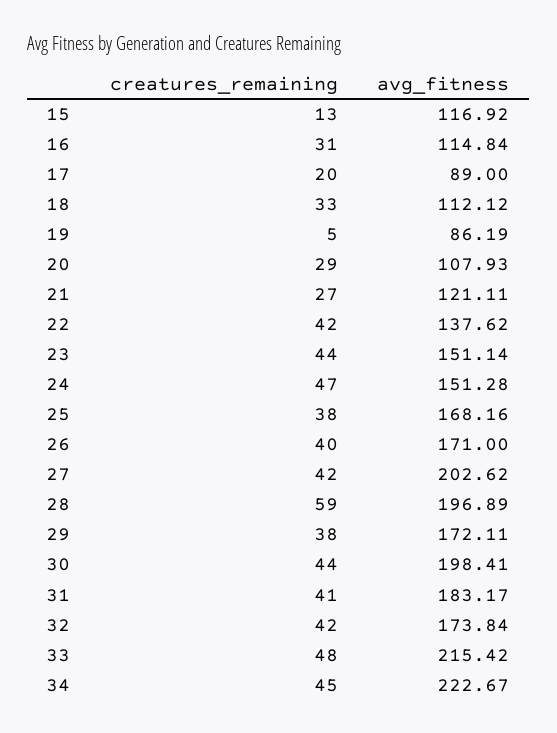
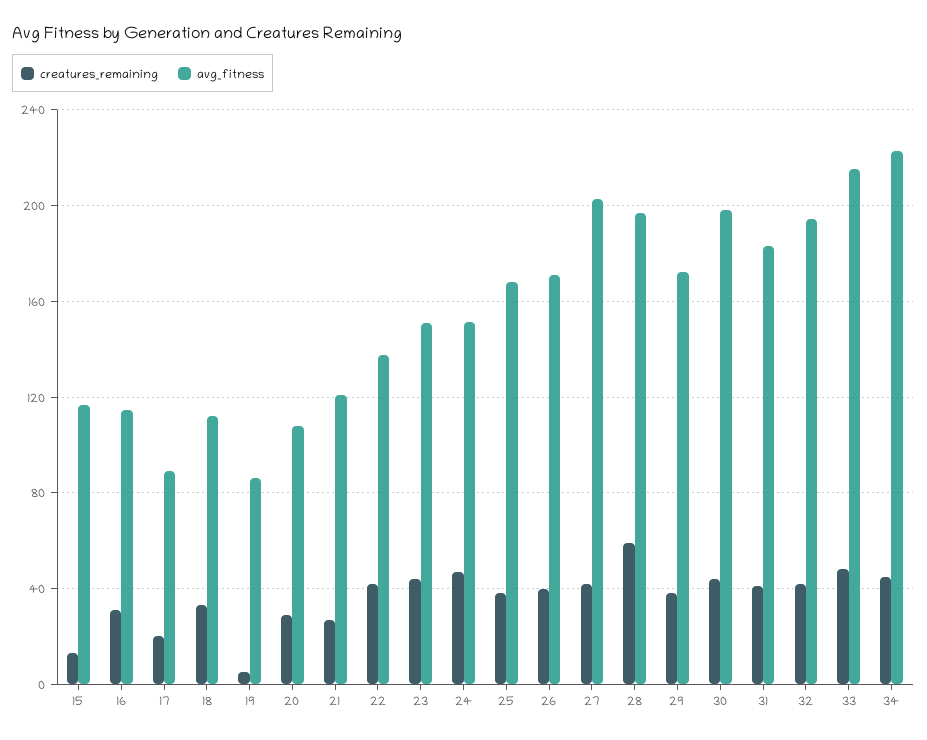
  {
    "creatures_remaining": {
      "15": 13,
      "16": 31,
      "17": 20,
      "18": 33,
      "19": 5,
      "20": 29,
      "21": 27,
      "22": 42,
      "23": 44,
      "24": 47,
      "25": 38,
      "26": 40,
      "27": 42,
      "28": 59,
      "29": 38,
      "30": 44,
      "31": 41,
      "32": 42,
      "33": 48,
      "34": 45
    },
    "avg_fitness": {
      "15": 116.92,
      "16": 114.84,
      "17": 89,
      "18": 112.12,
      "19": 86.19,
      "20": 107.93,
      "21": 121.11,
      "22": 137.62,
      "23": 151.14,
      "24": 151.28,
      "25": 168.16,
      "26": 171,
      "27": 202.62,
      "28": 196.89,
      "29": 172.11,
      "30": 198.41,
      "31": 183.17,
-     "32": 173.84,
+     "32": 195,
      "33": 215.42,
      "34": 222.67
    }
  }

